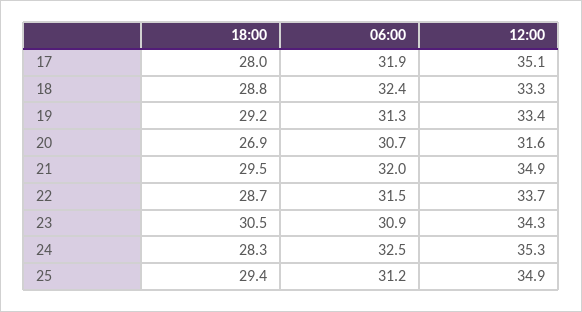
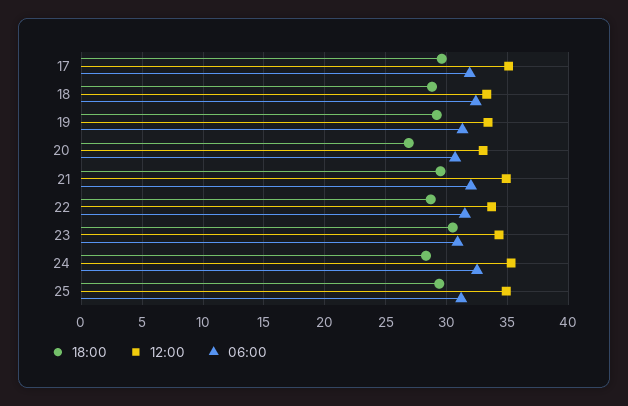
  {
    "18:00": {
-     "17": 28,
+     "17": 29.5,
      "18": 28.8,
      "19": 29.2,
      "20": 26.9,
      "21": 29.5,
      "22": 28.7,
      "23": 30.5,
      "24": 28.3,
      "25": 29.4
    },
    "06:00": {
      "17": 31.9,
      "18": 32.4,
      "19": 31.3,
      "20": 30.7,
      "21": 32,
      "22": 31.5,
      "23": 30.9,
      "24": 32.5,
      "25": 31.2
    },
    "12:00": {
      "17": 35.1,
      "18": 33.3,
      "19": 33.4,
-     "20": 31.6,
+     "20": 33,
      "21": 34.9,
      "22": 33.7,
      "23": 34.3,
      "24": 35.3,
      "25": 34.9
    }
  }

